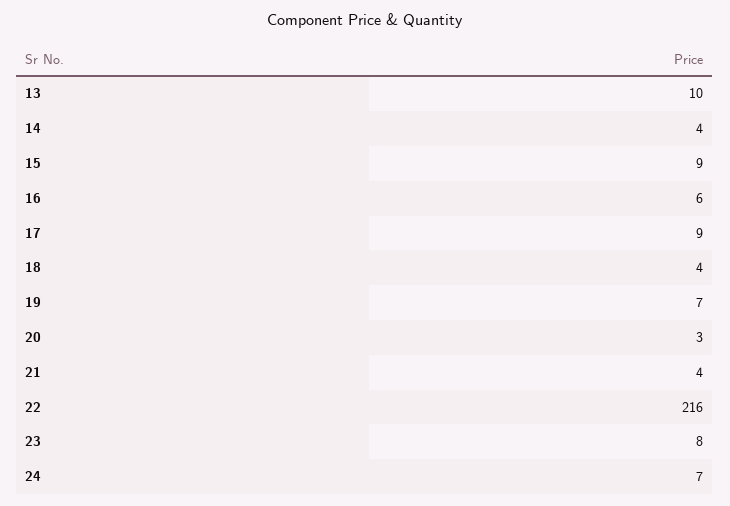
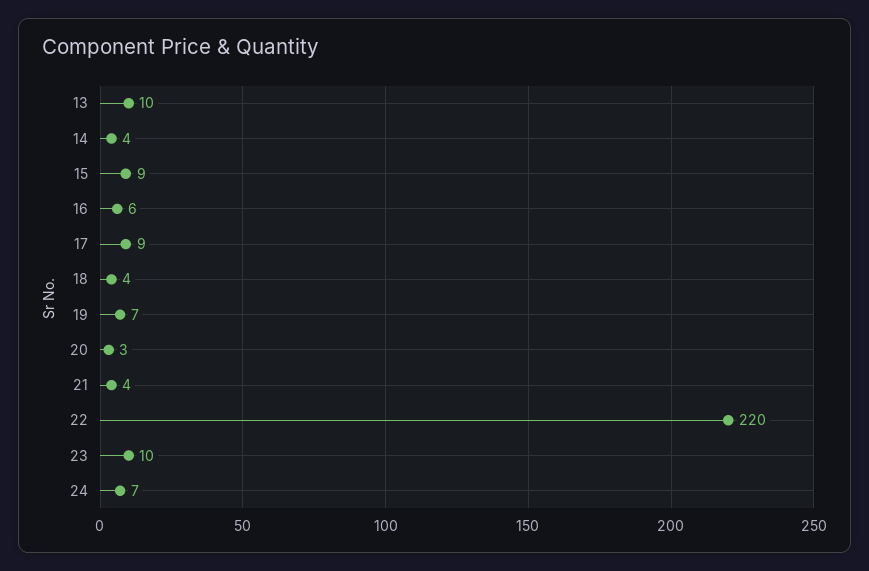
  {
    "13": 10,
    "14": 4,
    "15": 9,
    "16": 6,
    "17": 9,
    "18": 4,
    "19": 7,
    "20": 3,
    "21": 4,
-   "22": 216,
+   "22": 220,
-   "23": 8,
+   "23": 10,
    "24": 7
  }

